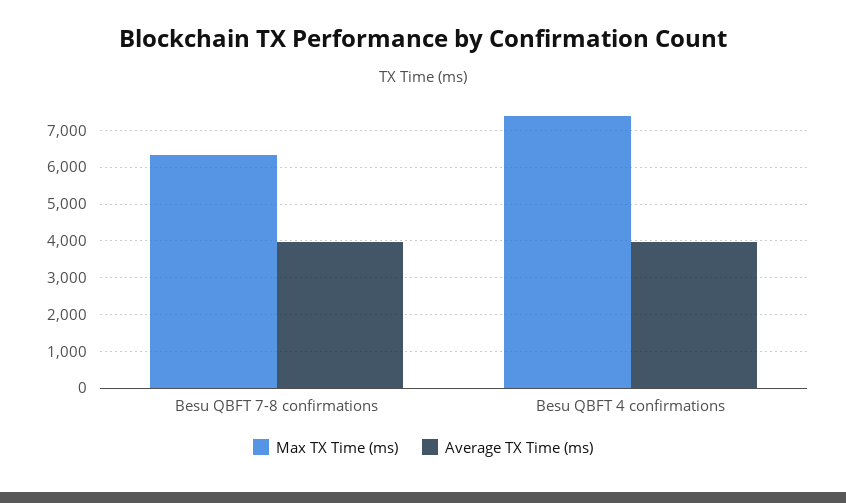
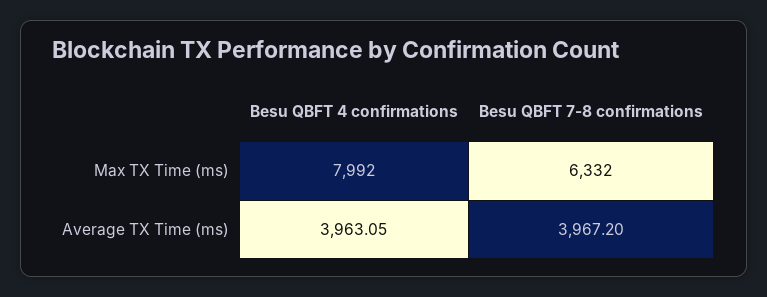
  {
    "Max TX Time (ms)": {
      "Besu QBFT 7-8 confirmations": 6332,
-     "Besu QBFT 4 confirmations": 7400
+     "Besu QBFT 4 confirmations": 7992
    },
    "Average TX Time (ms)": {
      "Besu QBFT 7-8 confirmations": 3967.2,
      "Besu QBFT 4 confirmations": 3963.05
    }
  }

